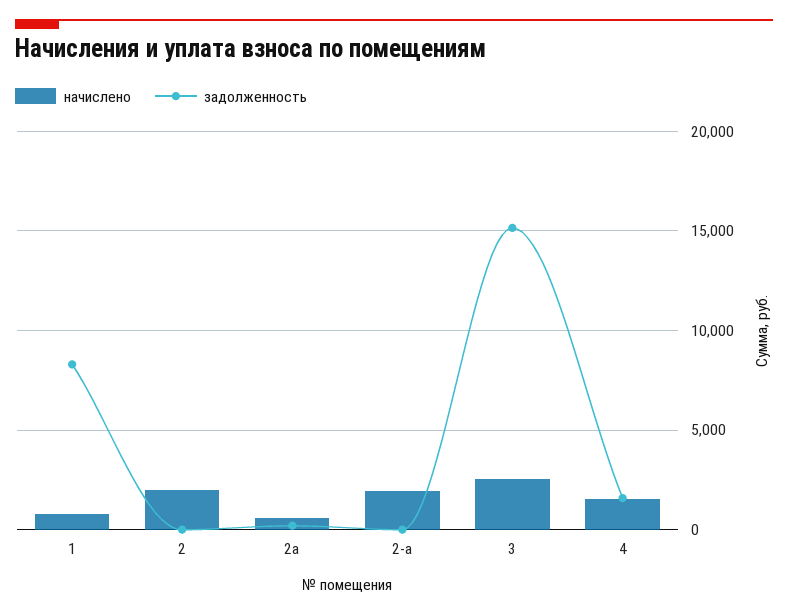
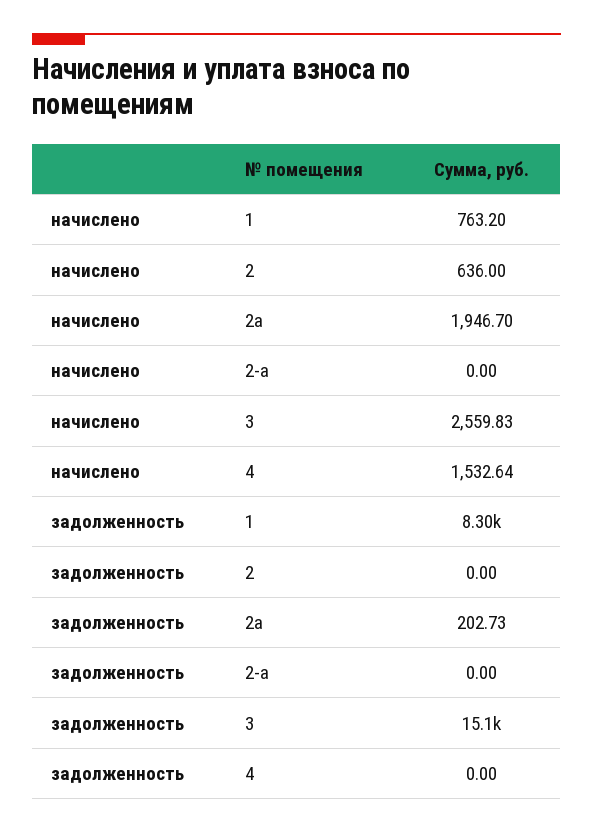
  {
    "начислено": {
      "1": 763.2,
-     "2": 2000,
+     "2": 636,
-     "2а": 500,
+     "2а": 1946.7,
-     "2-а": 2000,
+     "2-а": 0,
      "3": 2559.83,
      "4": 1532.64
    },
    "задолженность": {
      "1": 8300,
      "2": 0,
      "2а": 202.73,
      "2-а": 0,
      "3": 15100,
-     "4": 1500
+     "4": 0
    }
  }

